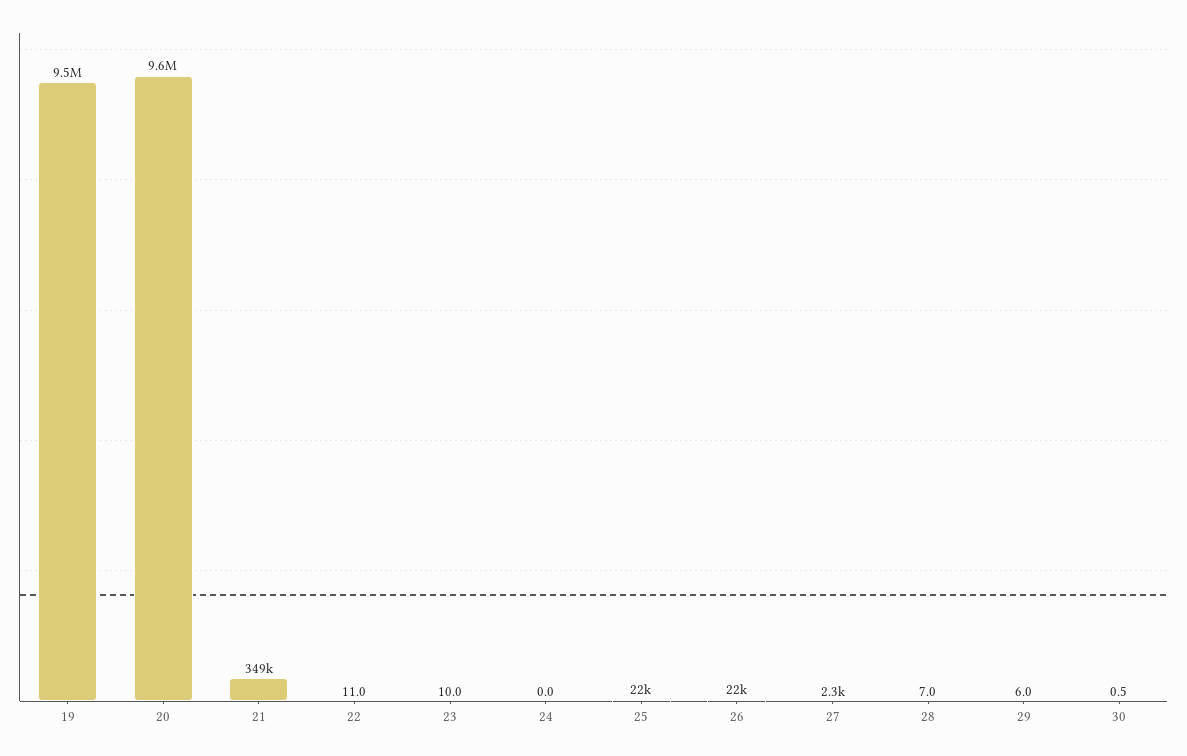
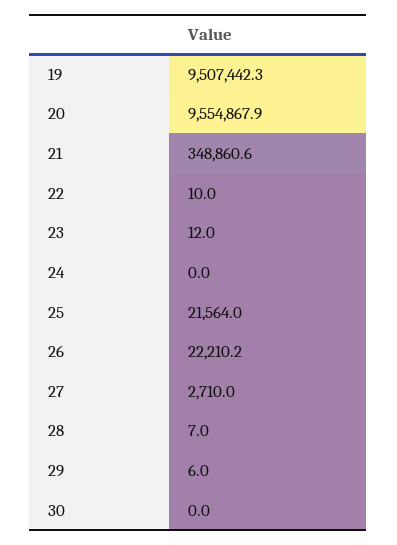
  {
    "19": 9507442.3,
    "20": 9554867.9,
    "21": 348860.6,
-   "22": 11,
+   "22": 10,
-   "23": 10,
+   "23": 12,
    "24": 0,
    "25": 21564,
    "26": 22210.2,
-   "27": 2300,
+   "27": 2710,
    "28": 7,
    "29": 6,
-   "30": 0.5
+   "30": 0
  }

